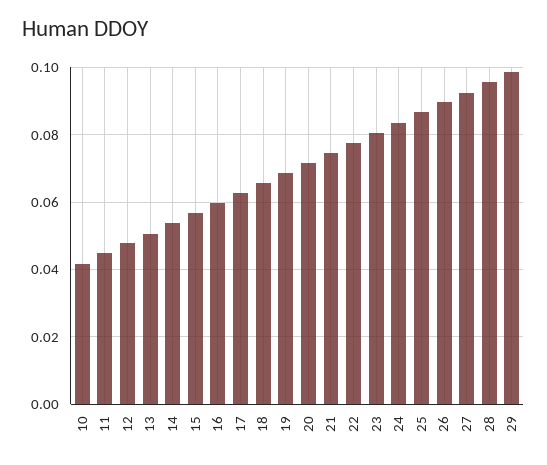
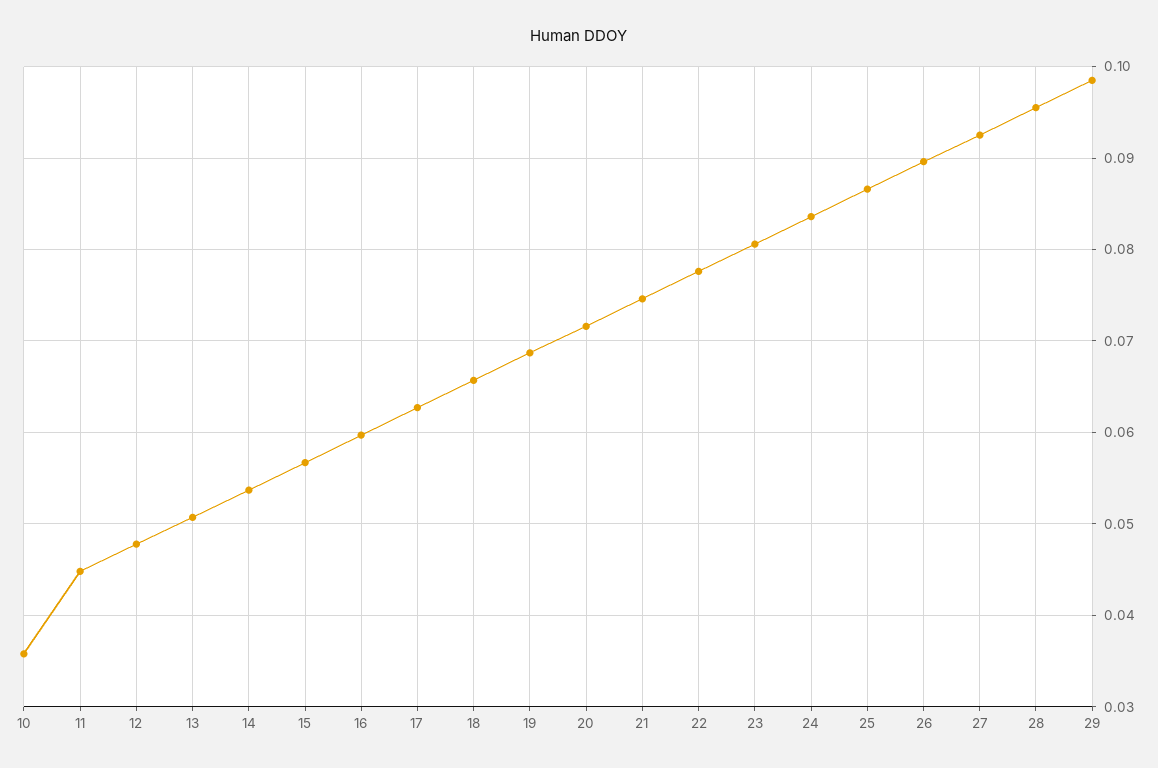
  {
-   "10": 0.042,
+   "10": 0.036,
    "11": 0.045,
    "12": 0.048,
    "13": 0.051,
    "14": 0.054,
    "15": 0.057,
    "16": 0.06,
    "17": 0.063,
    "18": 0.066,
    "19": 0.069,
    "20": 0.072,
    "21": 0.075,
    "22": 0.078,
    "23": 0.081,
    "24": 0.084,
    "25": 0.087,
    "26": 0.09,
    "27": 0.093,
    "28": 0.096,
    "29": 0.099
  }

